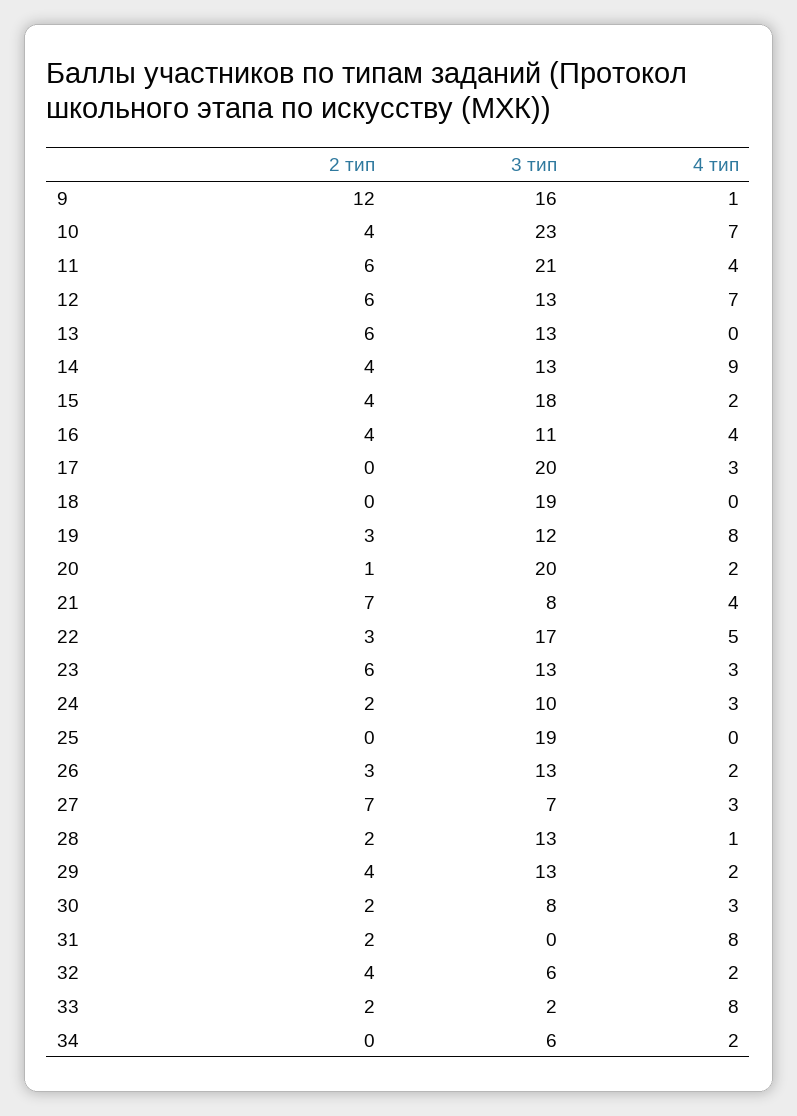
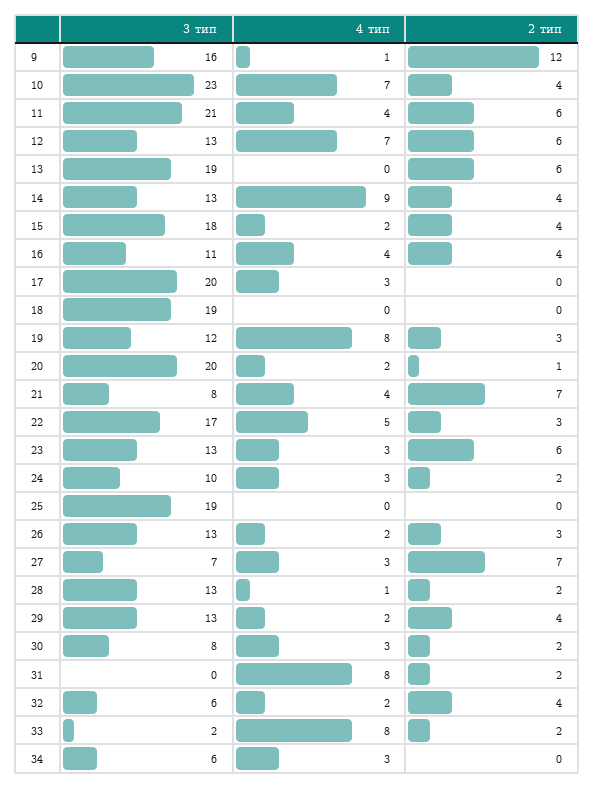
  {
    "2 тип": {
      "9": 12,
      "10": 4,
      "11": 6,
      "12": 6,
      "13": 6,
      "14": 4,
      "15": 4,
      "16": 4,
      "17": 0,
      "18": 0,
      "19": 3,
      "20": 1,
      "21": 7,
      "22": 3,
      "23": 6,
      "24": 2,
      "25": 0,
      "26": 3,
      "27": 7,
      "28": 2,
      "29": 4,
      "30": 2,
      "31": 2,
      "32": 4,
      "33": 2,
      "34": 0
    },
    "3 тип": {
      "9": 16,
      "10": 23,
      "11": 21,
      "12": 13,
-     "13": 13,
+     "13": 19,
      "14": 13,
      "15": 18,
      "16": 11,
      "17": 20,
      "18": 19,
      "19": 12,
      "20": 20,
      "21": 8,
      "22": 17,
      "23": 13,
      "24": 10,
      "25": 19,
      "26": 13,
      "27": 7,
      "28": 13,
      "29": 13,
      "30": 8,
      "31": 0,
      "32": 6,
      "33": 2,
      "34": 6
    },
    "4 тип": {
      "9": 1,
      "10": 7,
      "11": 4,
      "12": 7,
      "13": 0,
      "14": 9,
      "15": 2,
      "16": 4,
      "17": 3,
      "18": 0,
      "19": 8,
      "20": 2,
      "21": 4,
      "22": 5,
      "23": 3,
      "24": 3,
      "25": 0,
      "26": 2,
      "27": 3,
      "28": 1,
      "29": 2,
      "30": 3,
      "31": 8,
      "32": 2,
      "33": 8,
-     "34": 2
+     "34": 3
    }
  }

